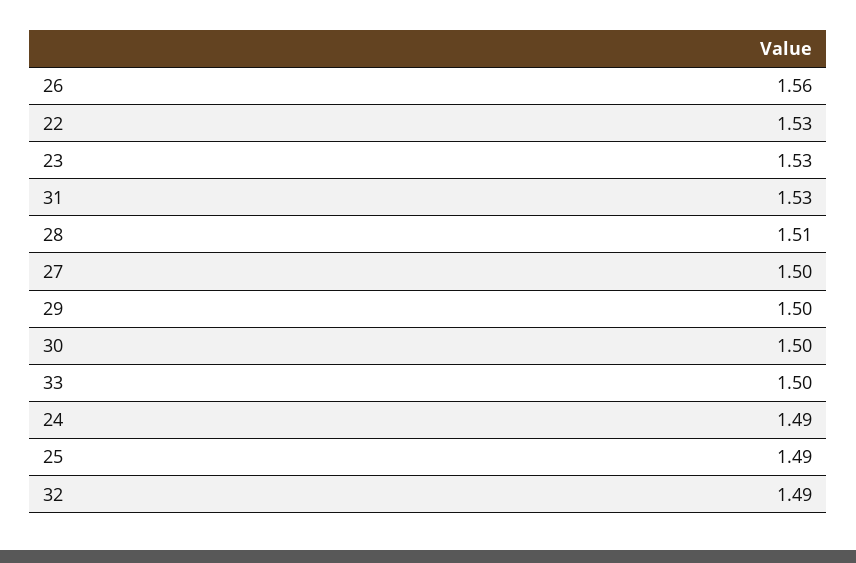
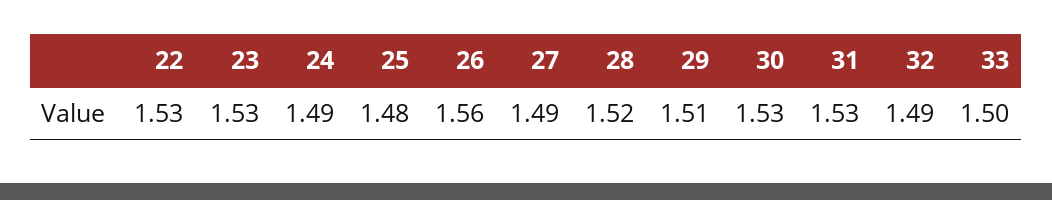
  {
    "26": 1.56,
    "22": 1.53,
    "23": 1.53,
    "31": 1.53,
-   "28": 1.51,
+   "28": 1.52,
-   "27": 1.5,
+   "27": 1.49,
-   "29": 1.5,
+   "29": 1.51,
-   "30": 1.5,
+   "30": 1.53,
    "33": 1.5,
    "24": 1.49,
-   "25": 1.49,
+   "25": 1.48,
    "32": 1.49
  }

